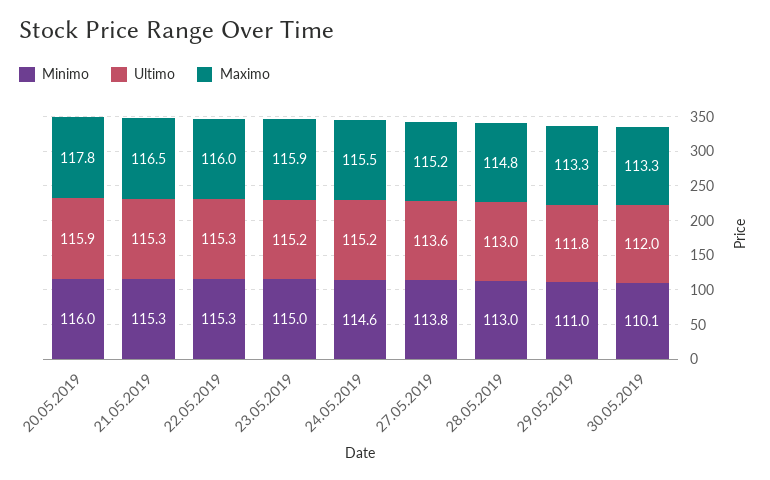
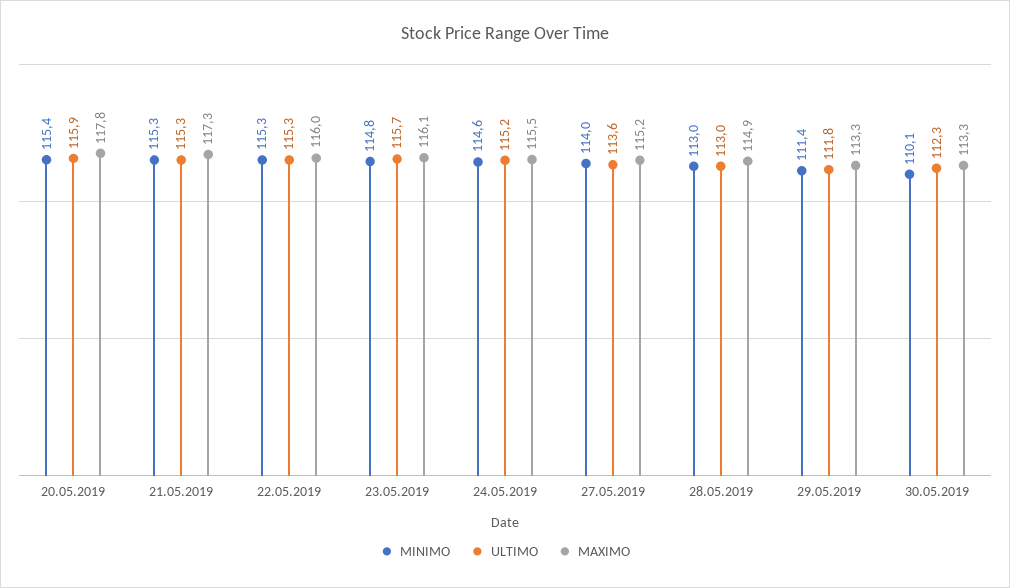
  {
    "Minimo": {
-     "20.05.2019": 116,
+     "20.05.2019": 115.4,
      "21.05.2019": 115.3,
      "22.05.2019": 115.3,
-     "23.05.2019": 115,
+     "23.05.2019": 114.8,
      "24.05.2019": 114.6,
-     "27.05.2019": 113.8,
+     "27.05.2019": 114,
      "28.05.2019": 113,
-     "29.05.2019": 111,
+     "29.05.2019": 111.4,
      "30.05.2019": 110.1
    },
    "Ultimo": {
      "20.05.2019": 115.9,
      "21.05.2019": 115.3,
      "22.05.2019": 115.3,
-     "23.05.2019": 115.2,
+     "23.05.2019": 115.7,
      "24.05.2019": 115.2,
      "27.05.2019": 113.6,
      "28.05.2019": 113,
      "29.05.2019": 111.8,
-     "30.05.2019": 112
+     "30.05.2019": 112.3
    },
    "Maximo": {
      "20.05.2019": 117.8,
-     "21.05.2019": 116.5,
+     "21.05.2019": 117.3,
      "22.05.2019": 116,
-     "23.05.2019": 115.9,
+     "23.05.2019": 116.1,
      "24.05.2019": 115.5,
      "27.05.2019": 115.2,
-     "28.05.2019": 114.8,
+     "28.05.2019": 114.9,
      "29.05.2019": 113.3,
      "30.05.2019": 113.3
    }
  }

